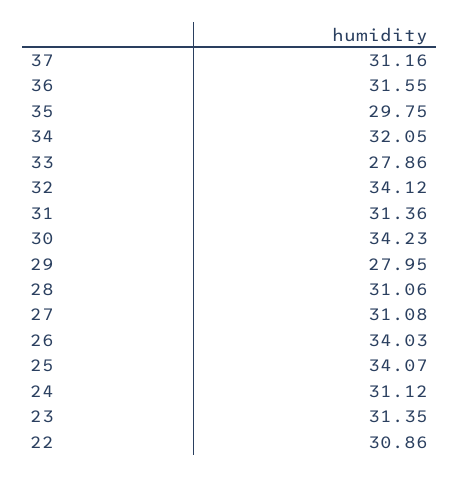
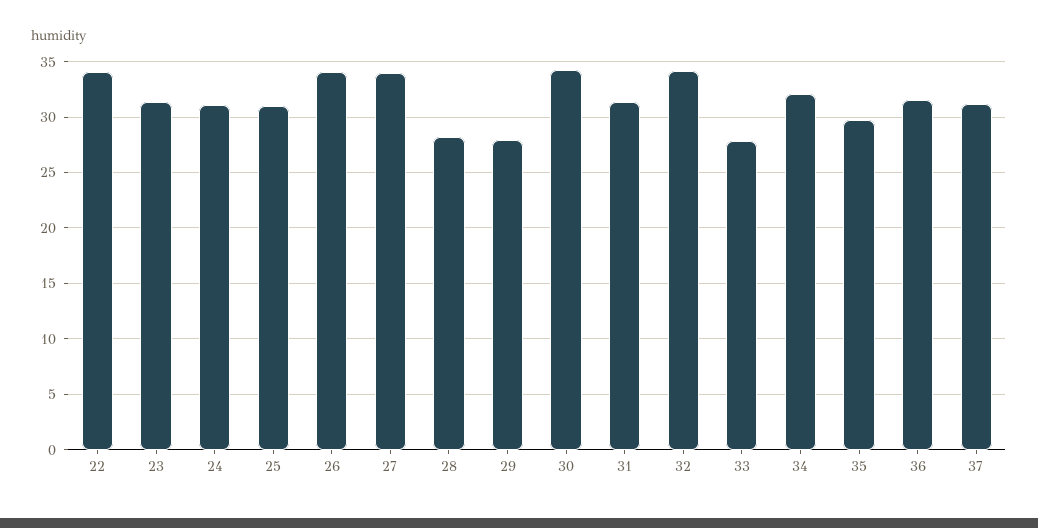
  {
    "37": 31.16,
    "36": 31.55,
    "35": 29.75,
    "34": 32.05,
    "33": 27.86,
    "32": 34.12,
    "31": 31.36,
    "30": 34.23,
    "29": 27.95,
-   "28": 31.06,
+   "28": 28,
-   "27": 31.08,
+   "27": 34,
    "26": 34.03,
-   "25": 34.07,
+   "25": 31,
    "24": 31.12,
    "23": 31.35,
-   "22": 30.86
+   "22": 34
  }

